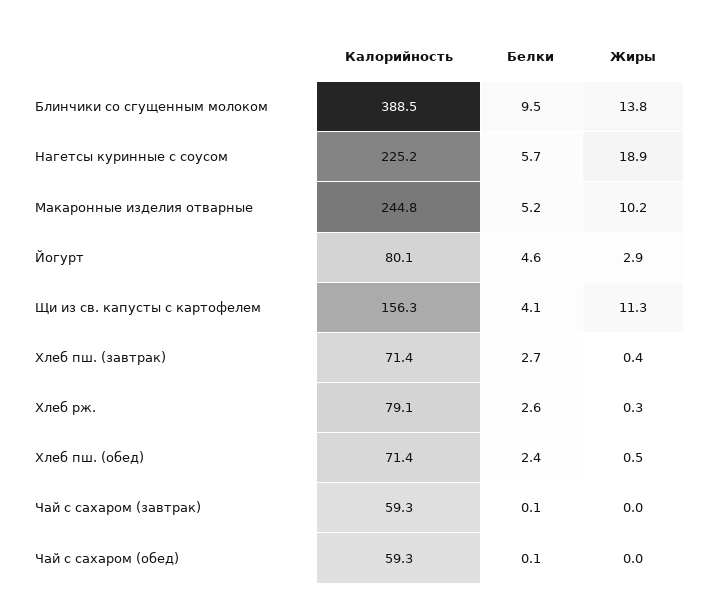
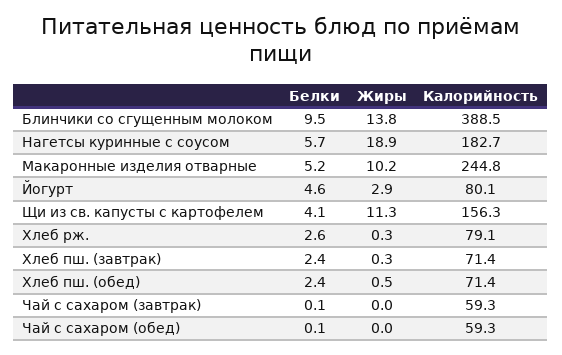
  {
    "Калорийность": {
      "Блинчики со сгущенным молоком": 388.5,
-     "Нагетсы куринные с соусом": 225.2,
+     "Нагетсы куринные с соусом": 182.7,
      "Макаронные изделия отварные": 244.8,
      "Йогурт": 80.1,
      "Щи из св. капусты с картофелем": 156.3,
      "Хлеб пш. (завтрак)": 71.4,
      "Хлеб рж.": 79.1,
      "Хлеб пш. (обед)": 71.4,
      "Чай с сахаром (завтрак)": 59.3,
      "Чай с сахаром (обед)": 59.3
    },
    "Белки": {
      "Блинчики со сгущенным молоком": 9.5,
      "Нагетсы куринные с соусом": 5.7,
      "Макаронные изделия отварные": 5.2,
      "Йогурт": 4.6,
      "Щи из св. капусты с картофелем": 4.1,
-     "Хлеб пш. (завтрак)": 2.7,
+     "Хлеб пш. (завтрак)": 2.4,
      "Хлеб рж.": 2.6,
      "Хлеб пш. (обед)": 2.4,
      "Чай с сахаром (завтрак)": 0.1,
      "Чай с сахаром (обед)": 0.1
    },
    "Жиры": {
      "Блинчики со сгущенным молоком": 13.8,
      "Нагетсы куринные с соусом": 18.9,
      "Макаронные изделия отварные": 10.2,
      "Йогурт": 2.9,
      "Щи из св. капусты с картофелем": 11.3,
-     "Хлеб пш. (завтрак)": 0.4,
+     "Хлеб пш. (завтрак)": 0.3,
      "Хлеб рж.": 0.3,
      "Хлеб пш. (обед)": 0.5,
      "Чай с сахаром (завтрак)": 0,
      "Чай с сахаром (обед)": 0
    }
  }

